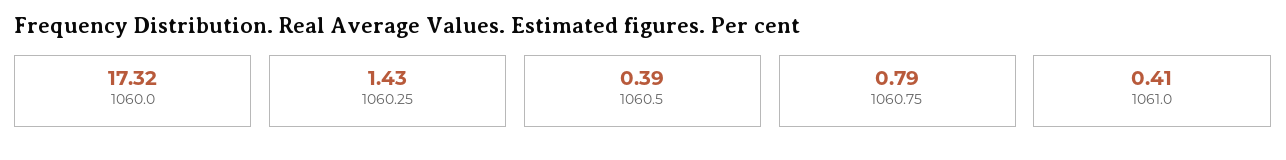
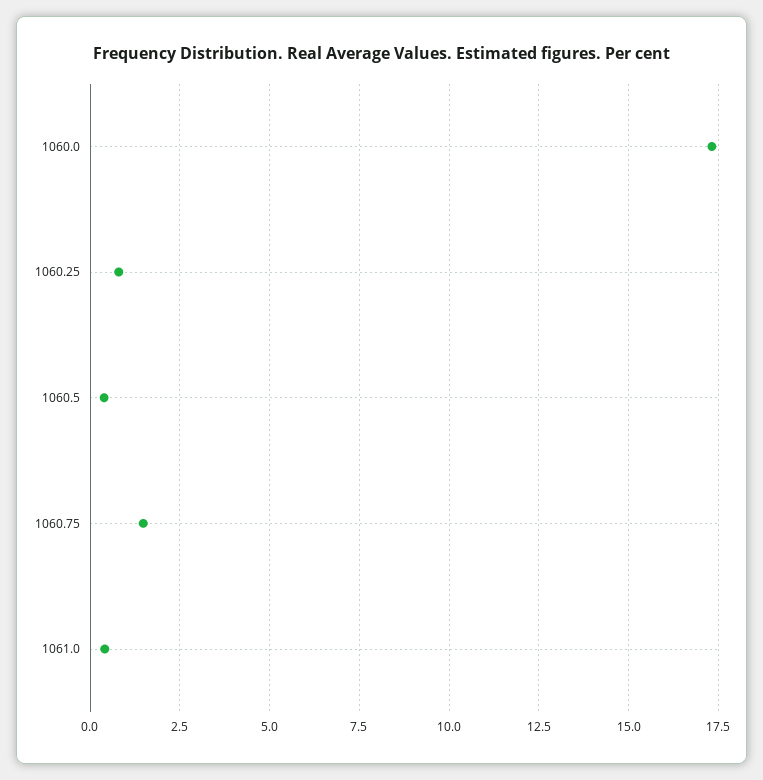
  {
    "1060.0": 17.32,
-   "1060.25": 1.43,
+   "1060.25": 0.75,
    "1060.5": 0.39,
-   "1060.75": 0.79,
+   "1060.75": 1.5,
    "1061.0": 0.41
  }

